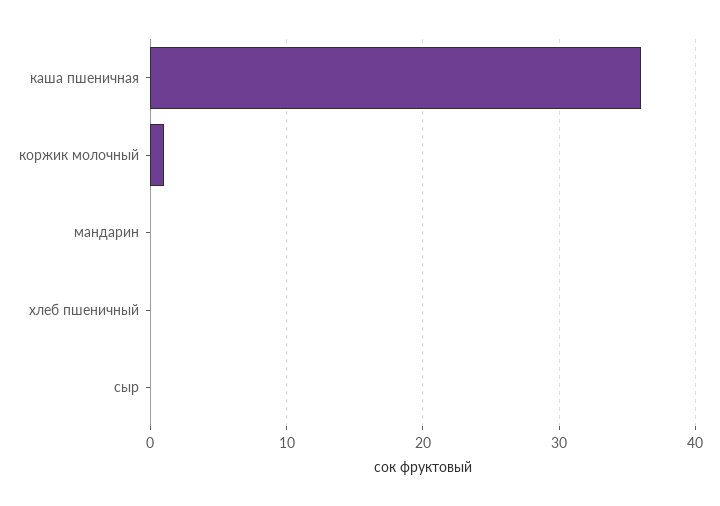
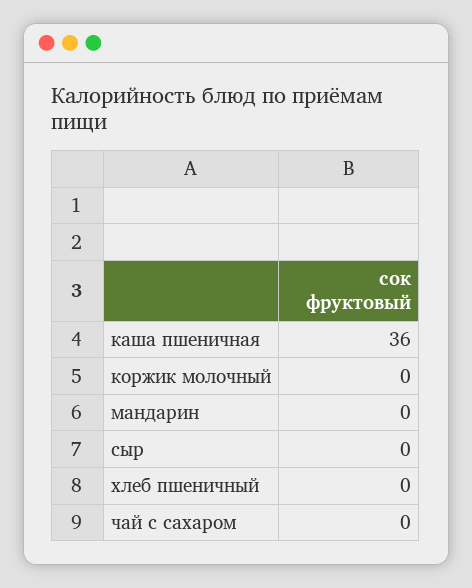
  {
    "каша пшеничная": 36,
-   "коржик молочный": 1,
+   "коржик молочный": 0,
    "мандарин": 0,
    "хлеб пшеничный": 0,
-   "сыр": 0
+   "сыр": 0,
+   "чай с сахаром": 0
  }

